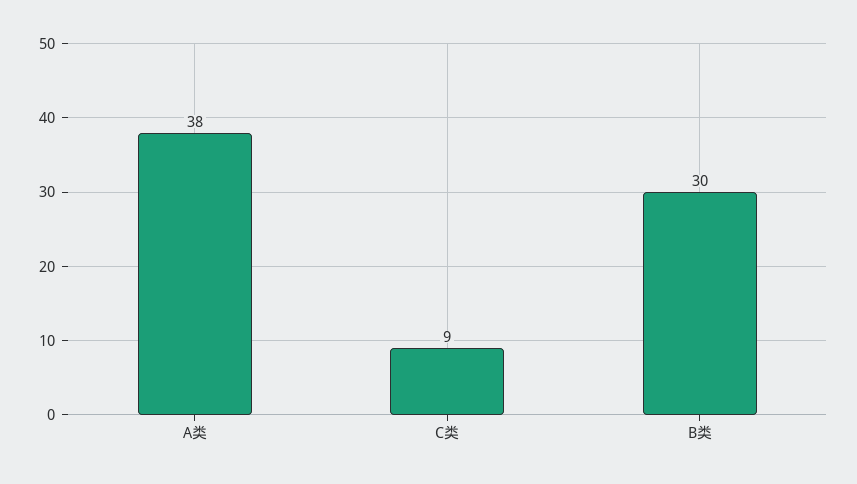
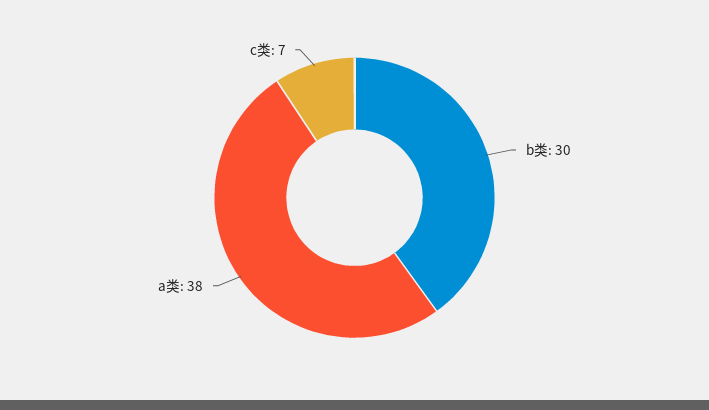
  {
    "A类": 38,
-   "C类": 9,
+   "C类": 7,
    "B类": 30
  }

